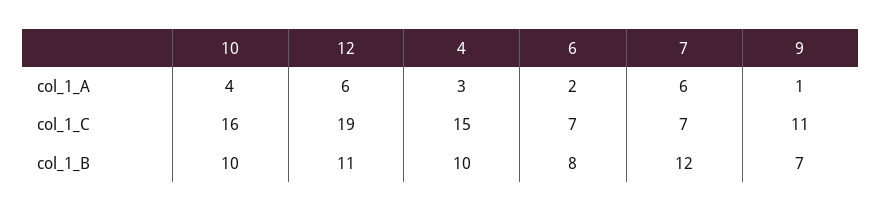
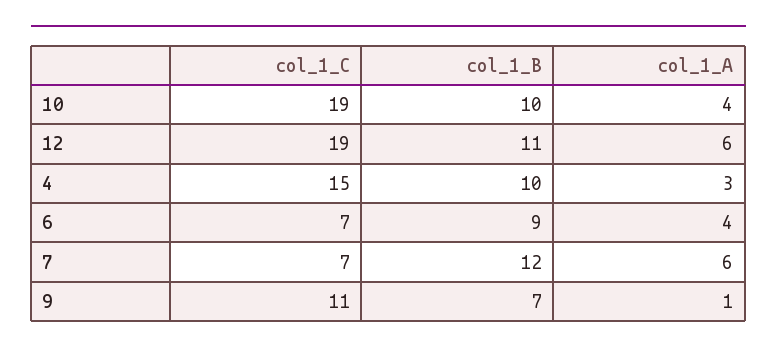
  {
    "10": {
      "col_1_A": 4,
-     "col_1_C": 16,
+     "col_1_C": 19,
      "col_1_B": 10
    },
    "12": {
      "col_1_A": 6,
      "col_1_C": 19,
      "col_1_B": 11
    },
    "4": {
      "col_1_A": 3,
      "col_1_C": 15,
      "col_1_B": 10
    },
    "6": {
-     "col_1_A": 2,
+     "col_1_A": 4,
      "col_1_C": 7,
-     "col_1_B": 8
+     "col_1_B": 9
    },
    "7": {
      "col_1_A": 6,
      "col_1_C": 7,
      "col_1_B": 12
    },
    "9": {
      "col_1_A": 1,
      "col_1_C": 11,
      "col_1_B": 7
    }
  }

